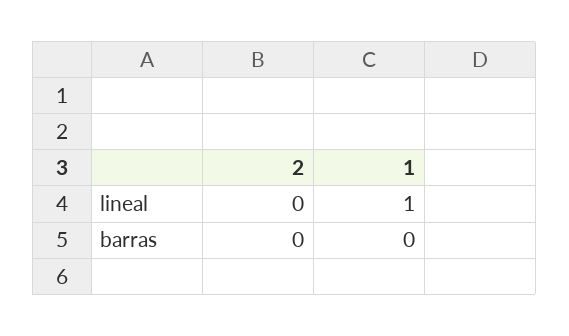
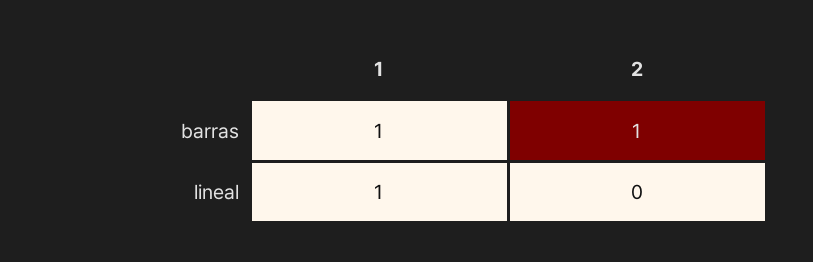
  {
    "2": {
      "lineal": 0,
-     "barras": 0
+     "barras": 1
    },
    "1": {
      "lineal": 1,
-     "barras": 0
+     "barras": 1
    }
  }

